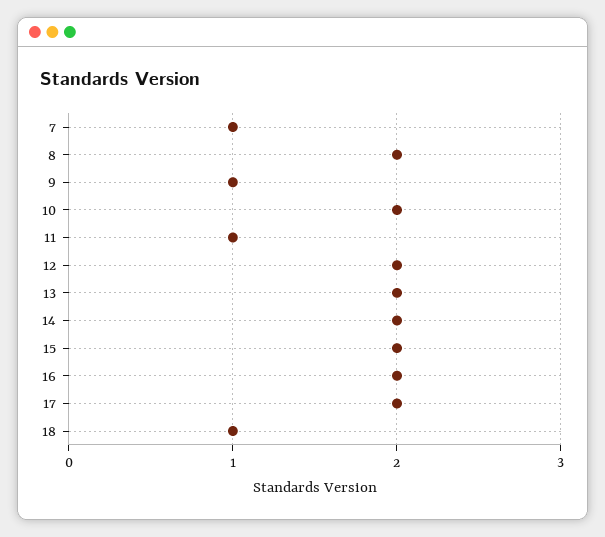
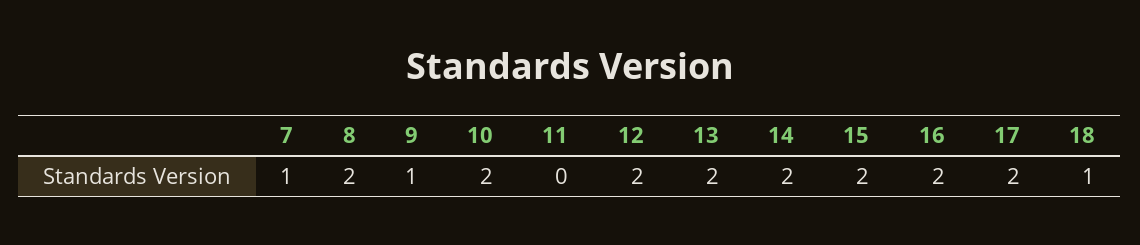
  {
    "7": 1,
    "8": 2,
    "9": 1,
    "10": 2,
-   "11": 1,
+   "11": 0,
    "12": 2,
    "13": 2,
    "14": 2,
    "15": 2,
    "16": 2,
    "17": 2,
    "18": 1
  }

